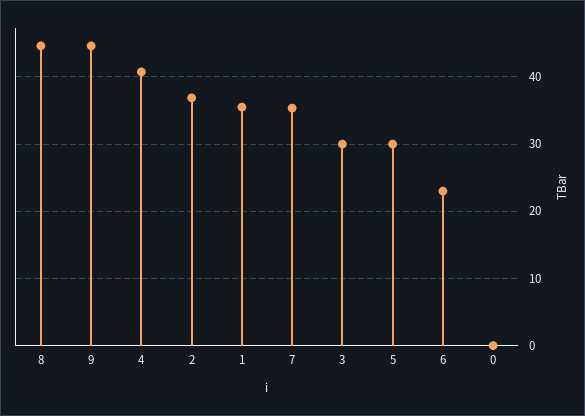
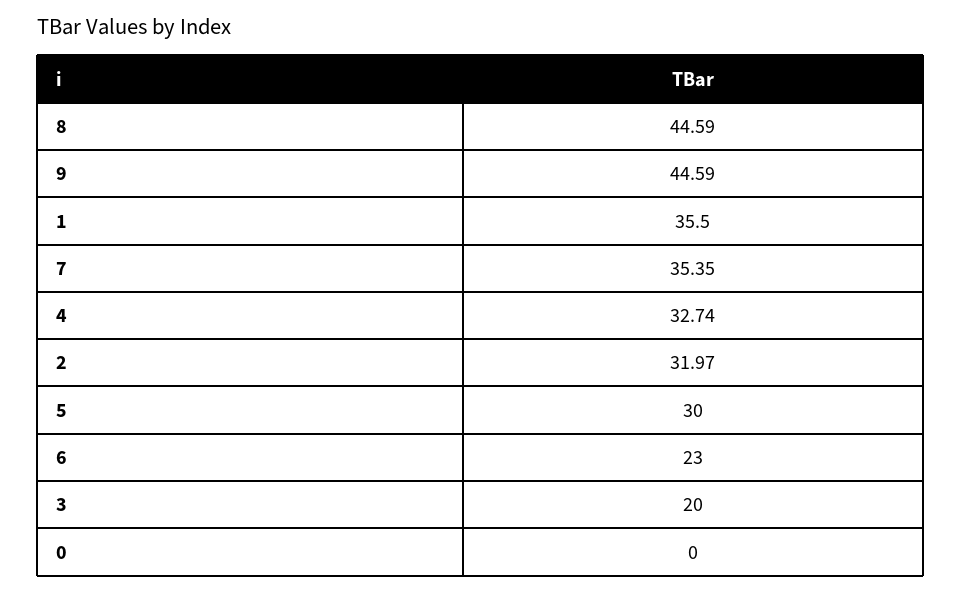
  {
    "8": 44.59,
    "9": 44.59,
-   "4": 41,
+   "4": 32.74,
-   "2": 37,
+   "2": 31.97,
    "1": 35.5,
    "7": 35.35,
-   "3": 30,
+   "3": 20,
    "5": 30,
    "6": 23,
    "0": 0
  }

